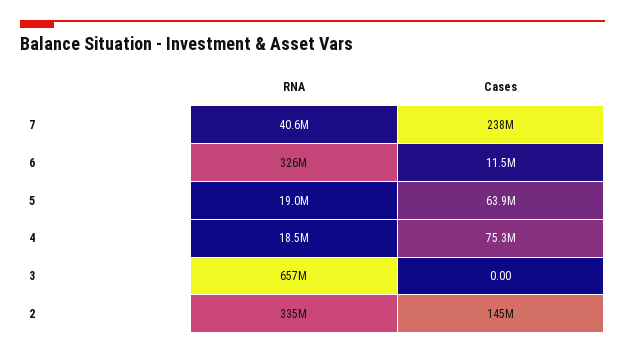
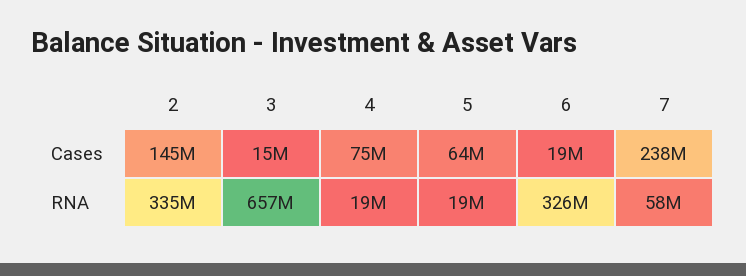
  {
    "RNA": {
-     "7": 40600000,
+     "7": 58000000,
      "6": 326000000,
      "5": 19000000,
      "4": 18500000,
      "3": 657000000,
      "2": 335000000
    },
    "Cases": {
      "7": 238000000,
-     "6": 11500000,
+     "6": 19000000,
      "5": 63900000,
      "4": 75300000,
-     "3": 0,
+     "3": 15000000,
      "2": 145000000
    }
  }

